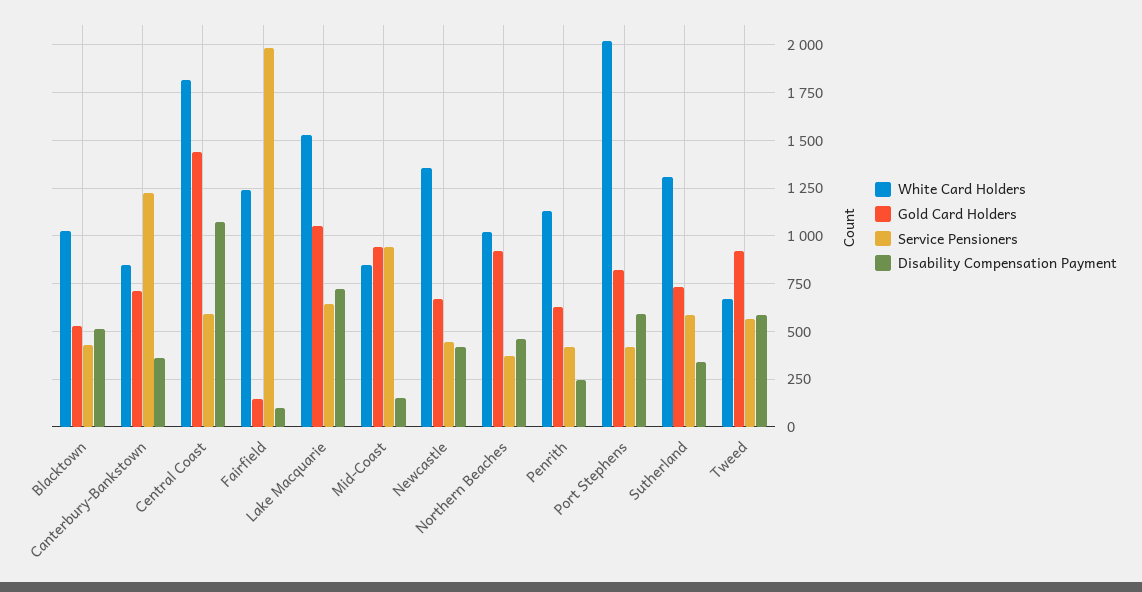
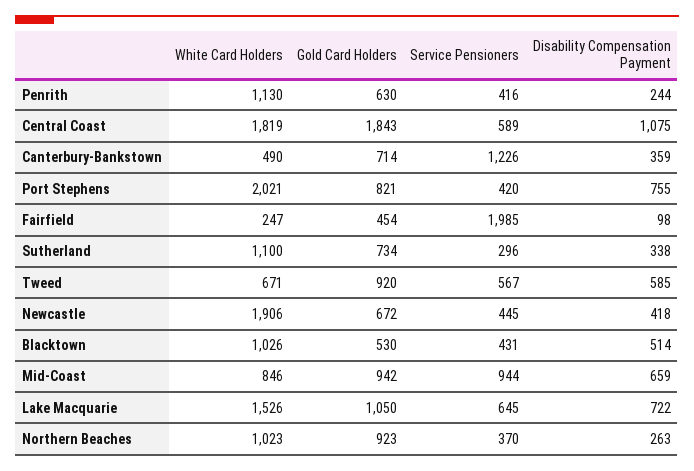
  {
    "White Card Holders": {
      "Blacktown": 1026,
-     "Canterbury-Bankstown": 850,
+     "Canterbury-Bankstown": 490,
      "Central Coast": 1819,
-     "Fairfield": 1250,
+     "Fairfield": 247,
      "Lake Macquarie": 1526,
      "Mid-Coast": 846,
-     "Newcastle": 1350,
+     "Newcastle": 1906,
      "Northern Beaches": 1023,
      "Penrith": 1130,
      "Port Stephens": 2021,
-     "Sutherland": 1300,
+     "Sutherland": 1100,
      "Tweed": 671
    },
    "Gold Card Holders": {
      "Blacktown": 530,
      "Canterbury-Bankstown": 714,
-     "Central Coast": 1450,
+     "Central Coast": 1843,
-     "Fairfield": 150,
+     "Fairfield": 454,
      "Lake Macquarie": 1050,
      "Mid-Coast": 942,
      "Newcastle": 672,
      "Northern Beaches": 923,
      "Penrith": 630,
      "Port Stephens": 821,
      "Sutherland": 734,
      "Tweed": 920
    },
    "Service Pensioners": {
      "Blacktown": 431,
      "Canterbury-Bankstown": 1226,
      "Central Coast": 589,
      "Fairfield": 1985,
      "Lake Macquarie": 645,
      "Mid-Coast": 944,
      "Newcastle": 445,
      "Northern Beaches": 370,
      "Penrith": 416,
      "Port Stephens": 420,
-     "Sutherland": 600,
+     "Sutherland": 296,
      "Tweed": 567
    },
    "Disability Compensation Payment": {
      "Blacktown": 514,
      "Canterbury-Bankstown": 359,
      "Central Coast": 1075,
      "Fairfield": 98,
      "Lake Macquarie": 722,
-     "Mid-Coast": 150,
+     "Mid-Coast": 659,
      "Newcastle": 418,
-     "Northern Beaches": 450,
+     "Northern Beaches": 263,
      "Penrith": 244,
-     "Port Stephens": 600,
+     "Port Stephens": 755,
      "Sutherland": 338,
      "Tweed": 585
    }
  }

